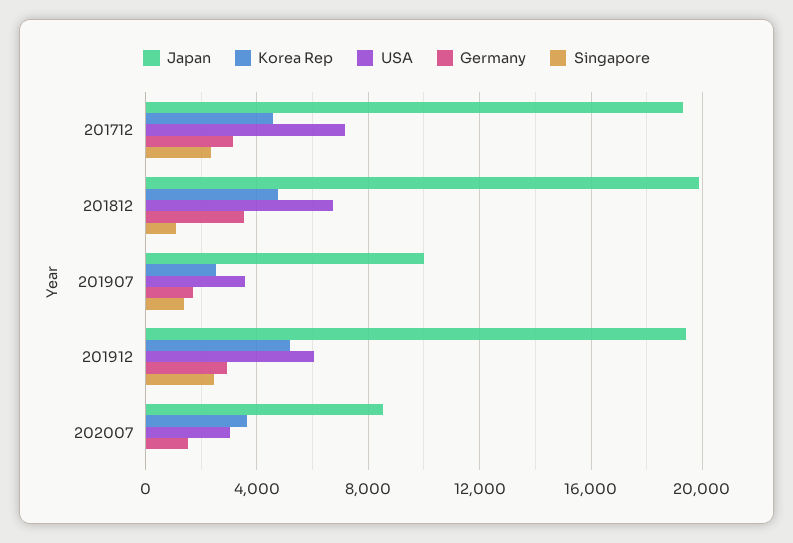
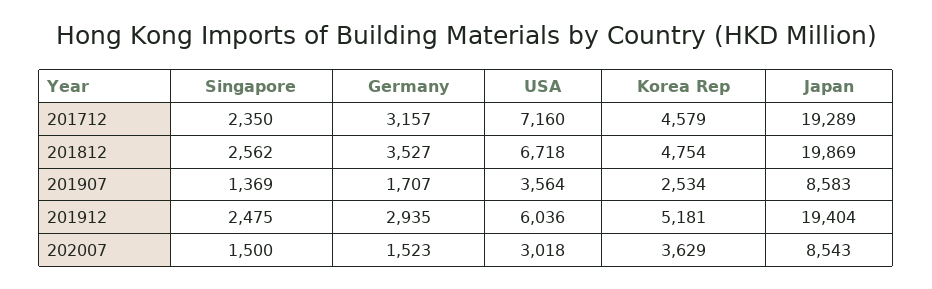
  {
    "Japan": {
      "201712": 19289,
      "201812": 19869,
-     "201907": 10000,
+     "201907": 8583,
      "201912": 19404,
      "202007": 8543
    },
    "Korea Rep": {
      "201712": 4579,
      "201812": 4754,
      "201907": 2534,
      "201912": 5181,
      "202007": 3629
    },
    "USA": {
      "201712": 7160,
      "201812": 6718,
      "201907": 3564,
      "201912": 6036,
      "202007": 3018
    },
    "Germany": {
      "201712": 3157,
      "201812": 3527,
      "201907": 1707,
      "201912": 2935,
      "202007": 1523
    },
    "Singapore": {
      "201712": 2350,
-     "201812": 1000,
+     "201812": 2562,
      "201907": 1369,
      "201912": 2475,
-     "202007": 0
+     "202007": 1500
    }
  }

